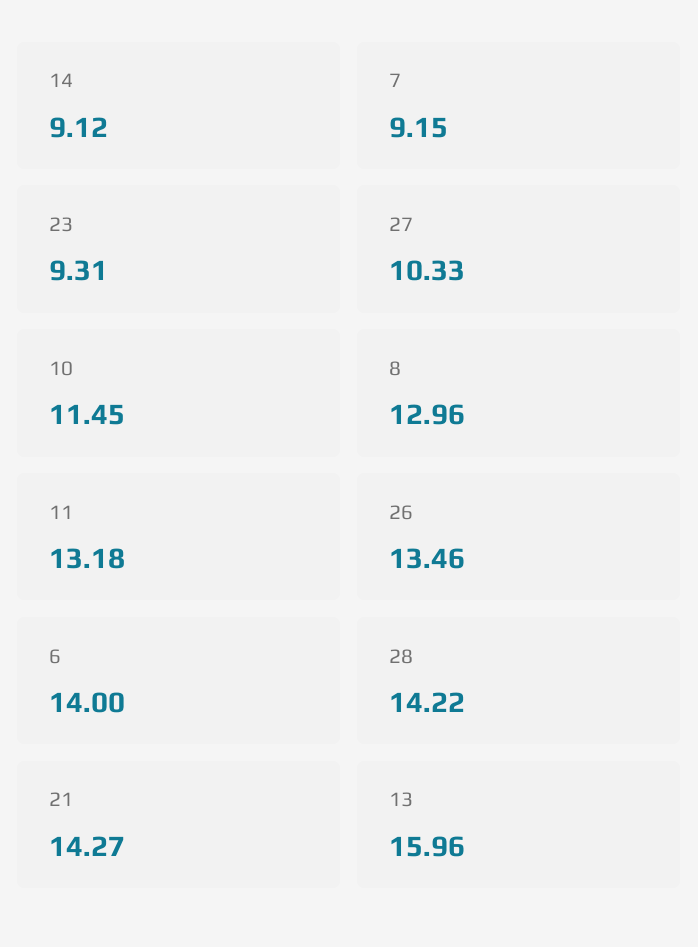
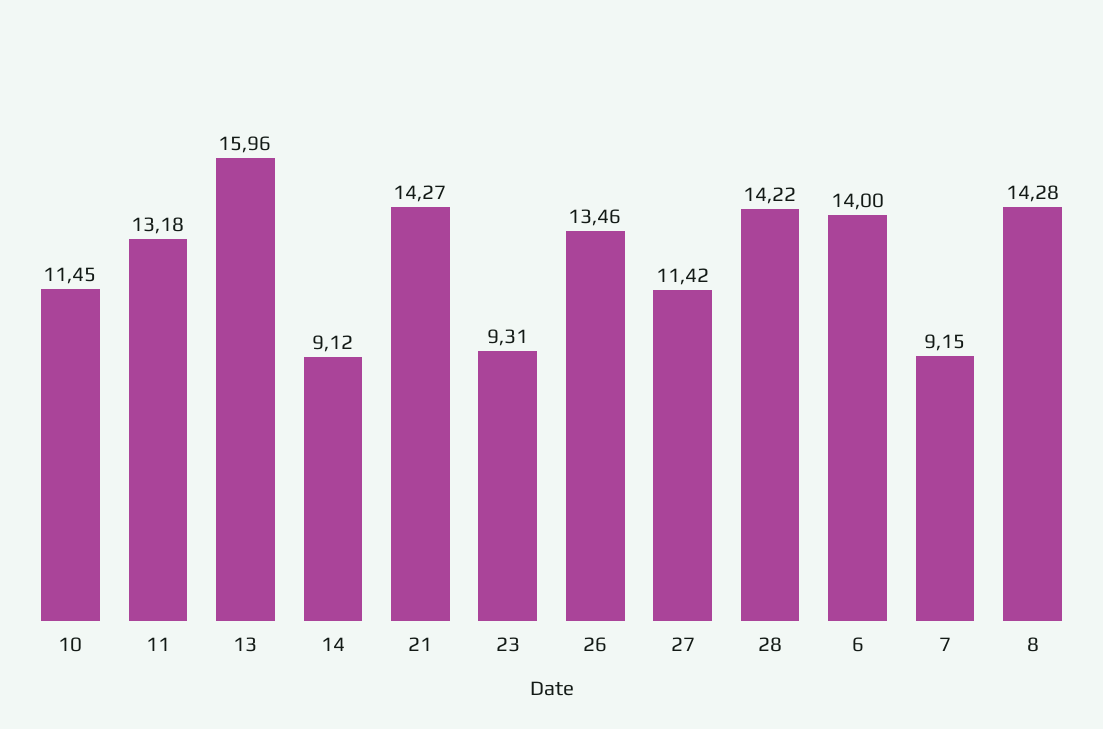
  {
    "14": 9.12,
    "7": 9.15,
    "23": 9.31,
-   "27": 10.33,
+   "27": 11.42,
    "10": 11.45,
-   "8": 12.96,
+   "8": 14.28,
    "11": 13.18,
    "26": 13.46,
    "6": 14,
    "28": 14.22,
    "21": 14.27,
    "13": 15.96
  }

